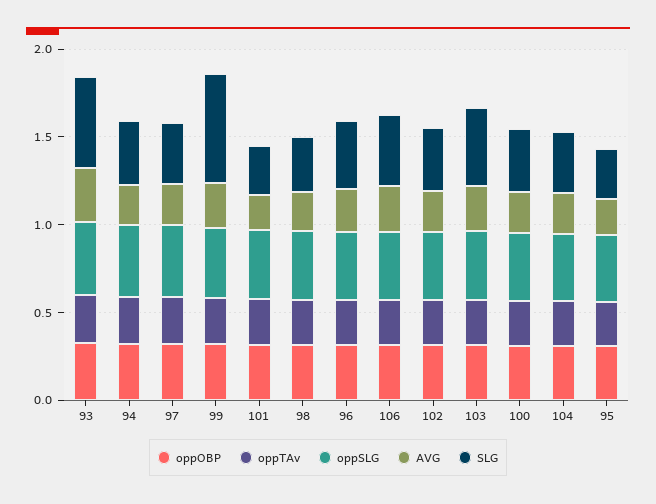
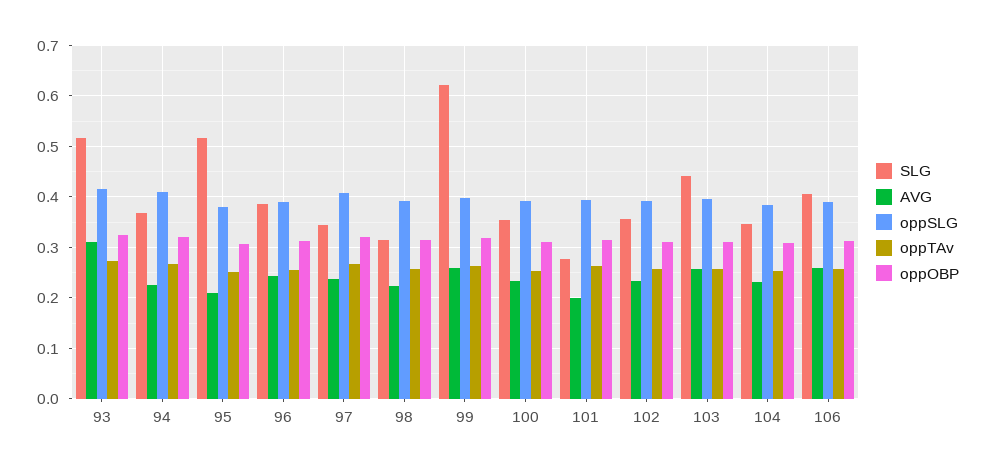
  {
    "oppOBP": {
      "93": 0.32,
      "94": 0.32,
      "97": 0.32,
      "99": 0.32,
      "101": 0.32,
      "98": 0.32,
      "96": 0.32,
      "106": 0.32,
      "102": 0.32,
      "103": 0.32,
      "100": 0.32,
      "104": 0.3,
      "95": 0.3
    },
    "oppTAv": {
      "93": 0.28,
      "94": 0.26,
      "97": 0.26,
      "99": 0.26,
      "101": 0.26,
      "98": 0.26,
      "96": 0.26,
      "106": 0.26,
      "102": 0.26,
      "103": 0.26,
      "100": 0.26,
      "104": 0.26,
      "95": 0.26
    },
    "oppSLG": {
      "93": 0.42,
      "94": 0.4,
      "97": 0.4,
      "99": 0.4,
      "101": 0.4,
      "98": 0.4,
      "96": 0.4,
      "106": 0.4,
      "102": 0.4,
      "103": 0.4,
      "100": 0.4,
      "104": 0.38,
      "95": 0.38
    },
    "AVG": {
      "93": 0.32,
      "94": 0.22,
      "97": 0.24,
      "99": 0.26,
      "101": 0.2,
      "98": 0.22,
      "96": 0.24,
      "106": 0.26,
      "102": 0.24,
      "103": 0.26,
      "100": 0.24,
      "104": 0.24,
      "95": 0.2
    },
    "SLG": {
      "93": 0.52,
      "94": 0.36,
      "97": 0.34,
      "99": 0.62,
      "101": 0.28,
      "98": 0.32,
      "96": 0.38,
      "106": 0.4,
      "102": 0.36,
      "103": 0.44,
      "100": 0.36,
      "104": 0.34,
-     "95": 0.3
+     "95": 0.52
    }
  }

